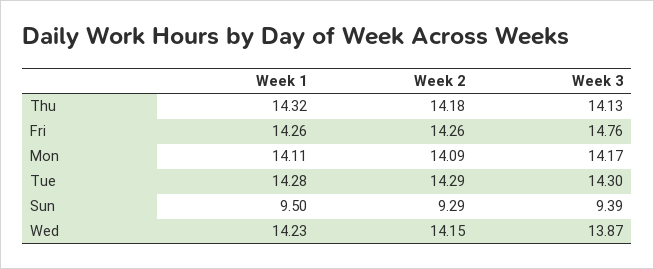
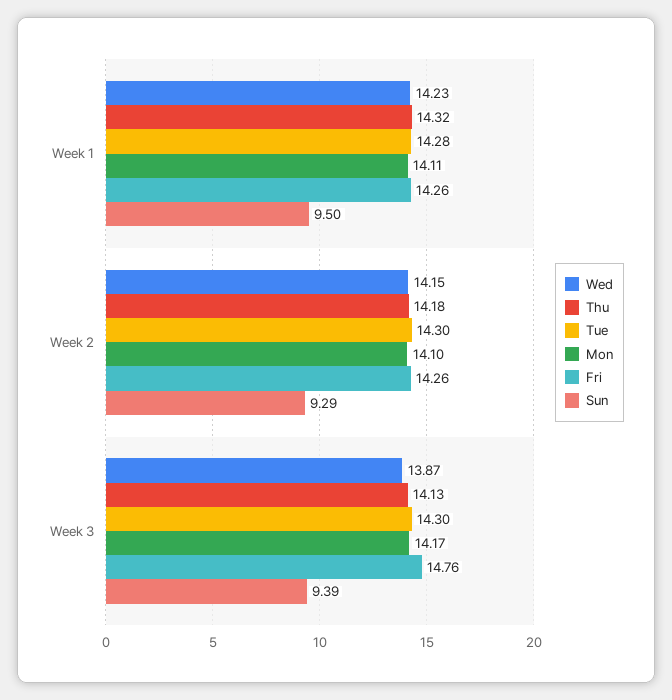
  {
    "Thu": {
      "Week 1": 14.32,
      "Week 2": 14.18,
      "Week 3": 14.13
    },
    "Fri": {
      "Week 1": 14.26,
      "Week 2": 14.26,
      "Week 3": 14.76
    },
    "Mon": {
      "Week 1": 14.11,
-     "Week 2": 14.09,
+     "Week 2": 14.1,
      "Week 3": 14.17
    },
    "Tue": {
      "Week 1": 14.28,
-     "Week 2": 14.29,
+     "Week 2": 14.3,
      "Week 3": 14.3
    },
    "Sun": {
      "Week 1": 9.5,
      "Week 2": 9.29,
      "Week 3": 9.39
    },
    "Wed": {
      "Week 1": 14.23,
      "Week 2": 14.15,
      "Week 3": 13.87
    }
  }

